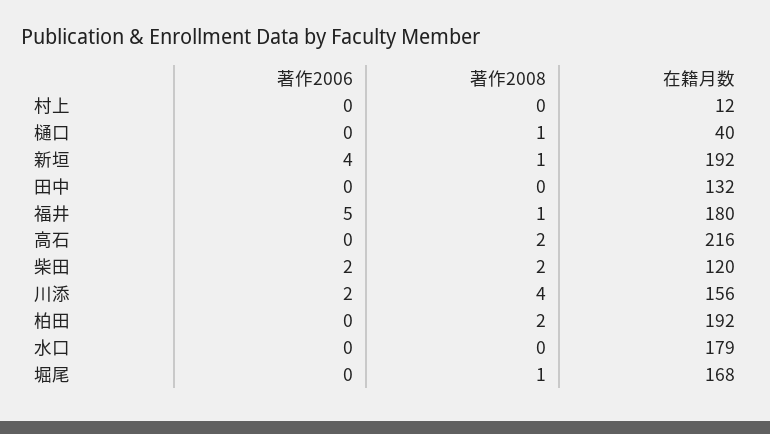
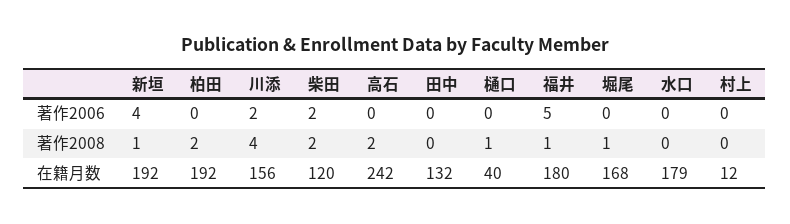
  {
    "著作2006": {
      "村上": 0,
      "樋口": 0,
      "新垣": 4,
      "田中": 0,
      "福井": 5,
      "高石": 0,
      "柴田": 2,
      "川添": 2,
      "柏田": 0,
      "水口": 0,
      "堀尾": 0
    },
    "著作2008": {
      "村上": 0,
      "樋口": 1,
      "新垣": 1,
      "田中": 0,
      "福井": 1,
      "高石": 2,
      "柴田": 2,
      "川添": 4,
      "柏田": 2,
      "水口": 0,
      "堀尾": 1
    },
    "在籍月数": {
      "村上": 12,
      "樋口": 40,
      "新垣": 192,
      "田中": 132,
      "福井": 180,
-     "高石": 216,
+     "高石": 242,
      "柴田": 120,
      "川添": 156,
      "柏田": 192,
      "水口": 179,
      "堀尾": 168
    }
  }

